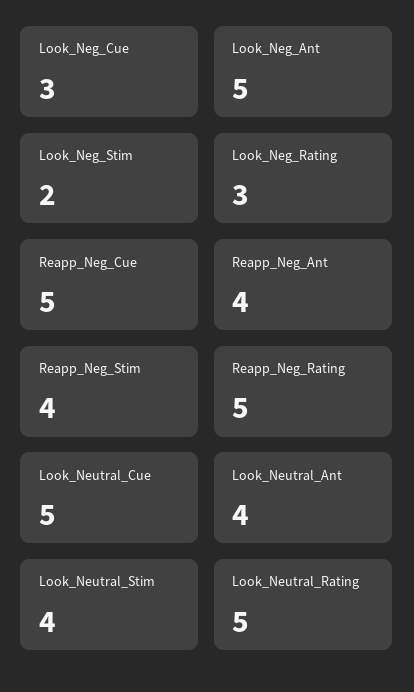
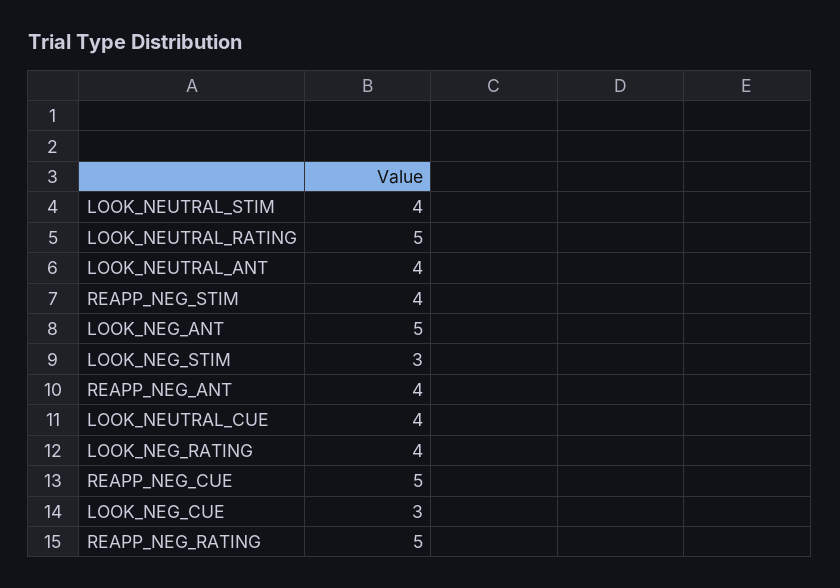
  {
    "Look_Neg_Cue": 3,
    "Look_Neg_Ant": 5,
-   "Look_Neg_Stim": 2,
+   "Look_Neg_Stim": 3,
-   "Look_Neg_Rating": 3,
+   "Look_Neg_Rating": 4,
    "Reapp_Neg_Cue": 5,
    "Reapp_Neg_Ant": 4,
    "Reapp_Neg_Stim": 4,
    "Reapp_Neg_Rating": 5,
-   "Look_Neutral_Cue": 5,
+   "Look_Neutral_Cue": 4,
    "Look_Neutral_Ant": 4,
    "Look_Neutral_Stim": 4,
    "Look_Neutral_Rating": 5
  }

